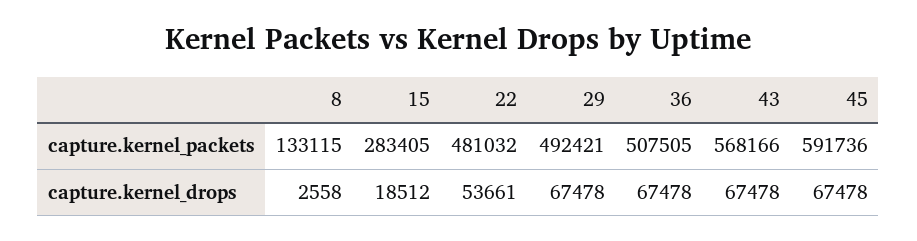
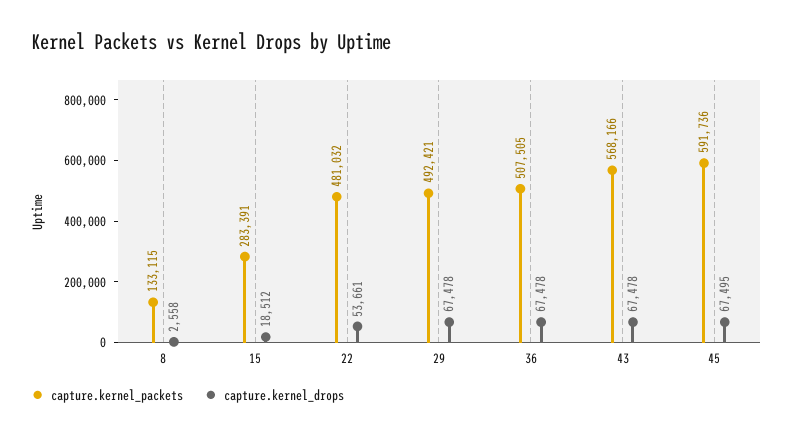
  {
    "capture.kernel_packets": {
      "8": 133115,
-     "15": 283405,
+     "15": 283391,
      "22": 481032,
      "29": 492421,
      "36": 507505,
      "43": 568166,
      "45": 591736
    },
    "capture.kernel_drops": {
      "8": 2558,
      "15": 18512,
      "22": 53661,
      "29": 67478,
      "36": 67478,
      "43": 67478,
-     "45": 67478
+     "45": 67495
    }
  }

